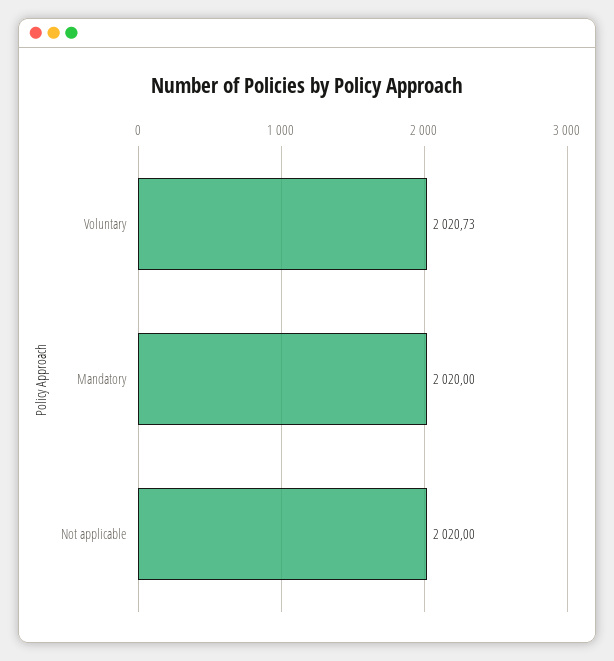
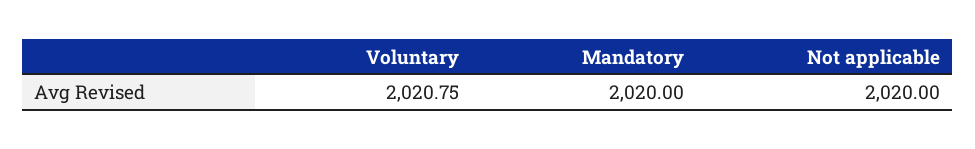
  {
-   "Voluntary": 2020.73,
+   "Voluntary": 2020.75,
    "Mandatory": 2020,
    "Not applicable": 2020
  }

